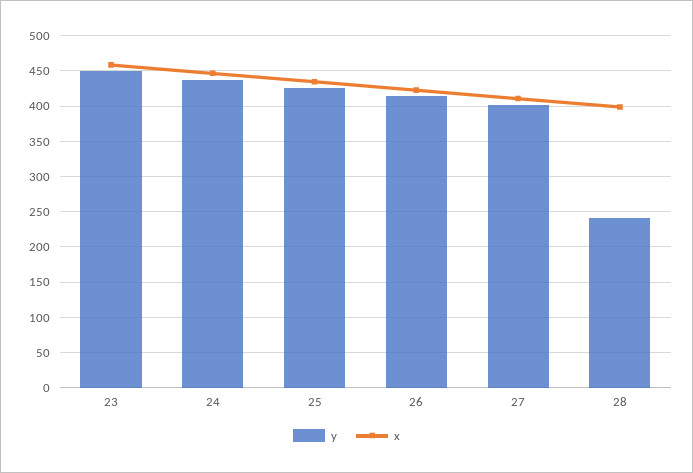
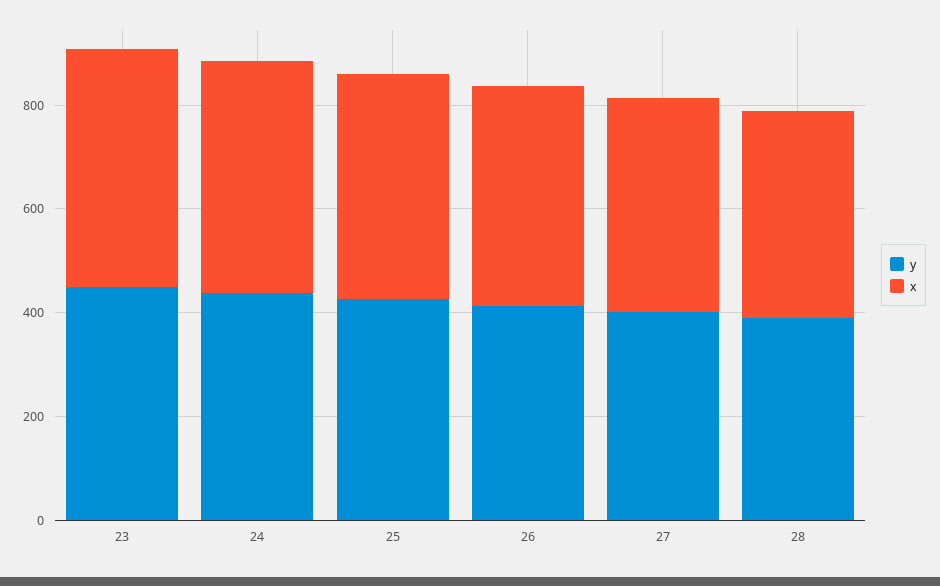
  {
    "y": {
      "23": 450,
      "24": 440,
      "25": 430,
      "26": 410,
      "27": 400,
-     "28": 240
+     "28": 400
    },
    "x": {
      "23": 460,
      "24": 450,
      "25": 430,
      "26": 420,
      "27": 410,
      "28": 400
    }
  }

